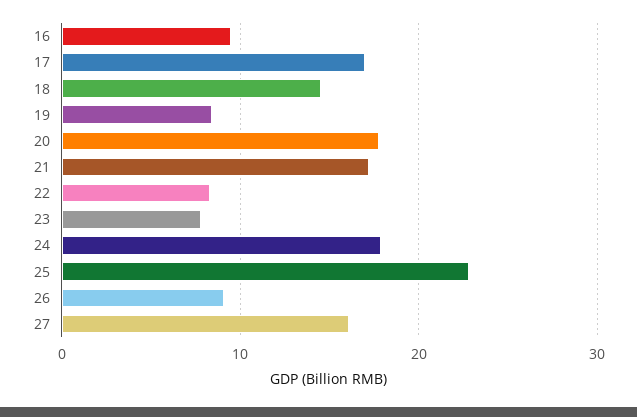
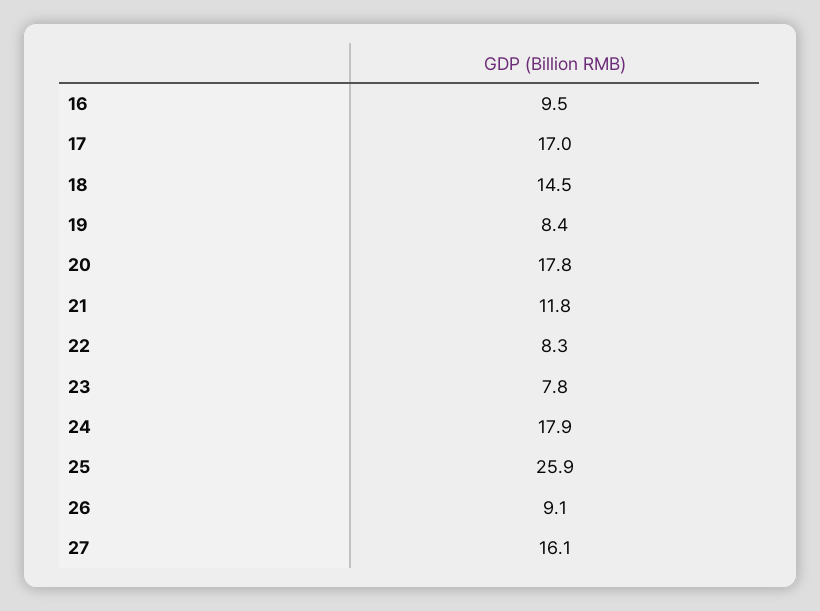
  {
    "16": 9.5,
    "17": 17,
    "18": 14.5,
    "19": 8.4,
    "20": 17.8,
-   "21": 17,
+   "21": 11.8,
    "22": 8.3,
    "23": 7.8,
    "24": 17.9,
-   "25": 23,
+   "25": 25.9,
    "26": 9.1,
    "27": 16.1
  }

